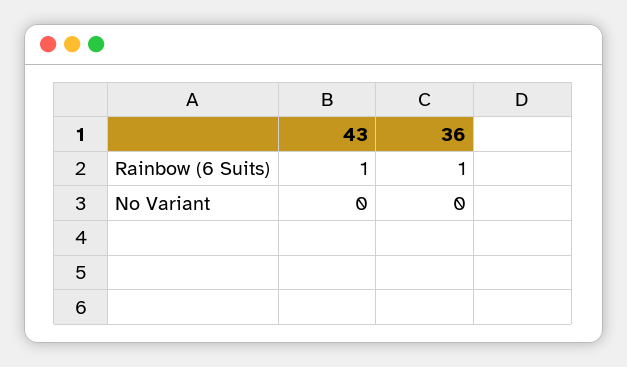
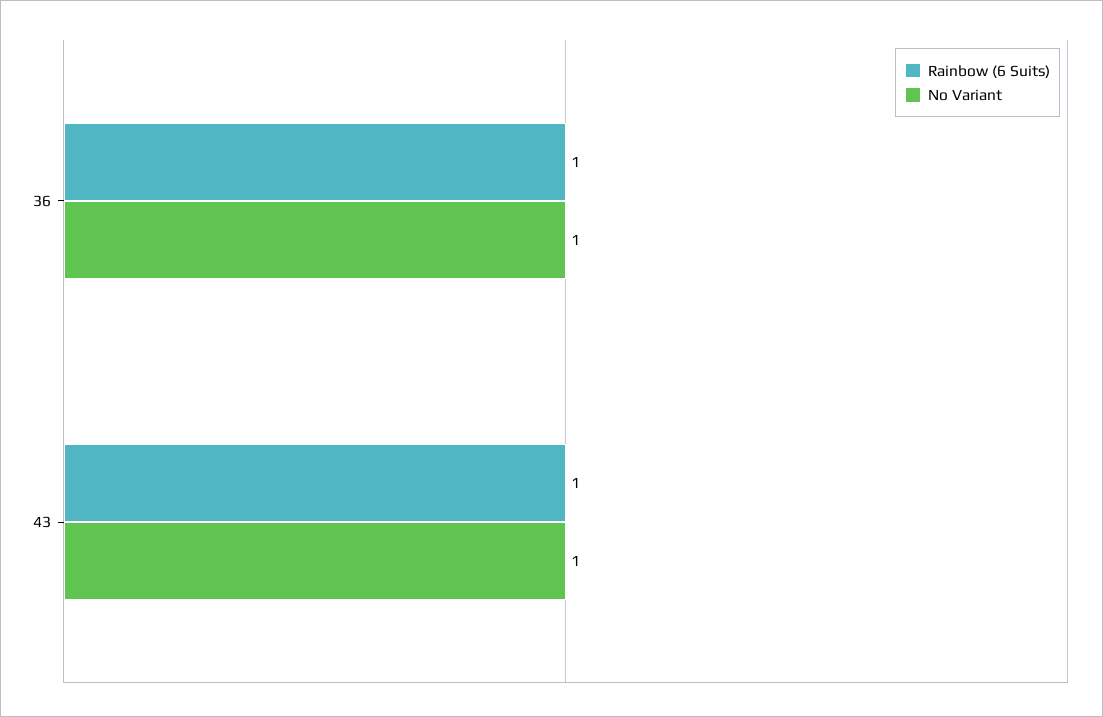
  {
    "Rainbow (6 Suits)": {
      "43": 1,
      "36": 1
    },
    "No Variant": {
-     "43": 0,
+     "43": 1,
-     "36": 0
+     "36": 1
    }
  }

